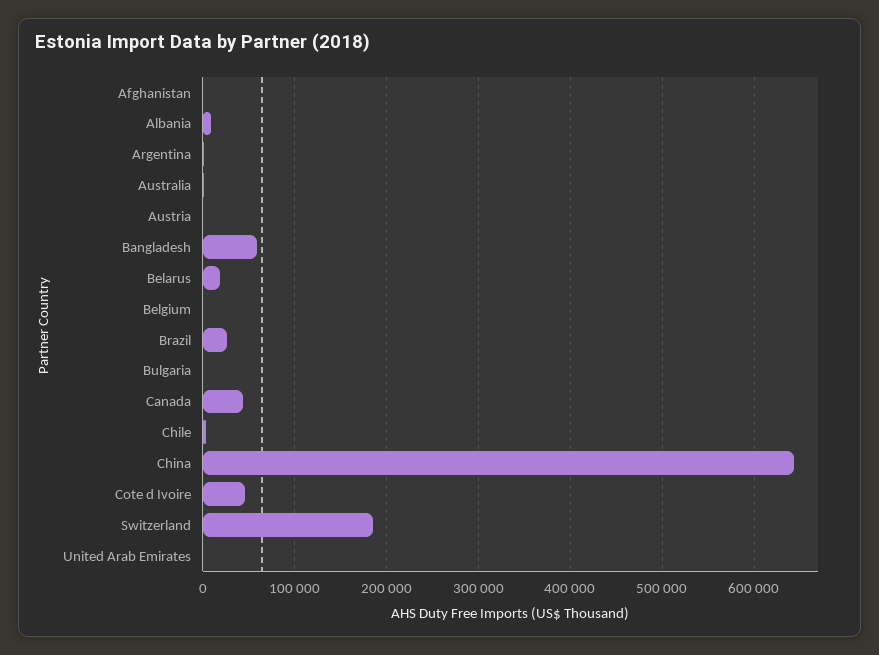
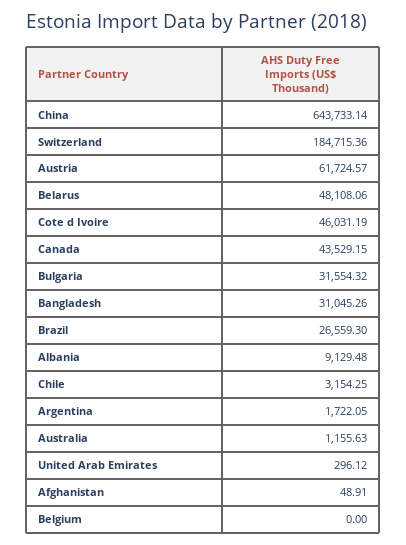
  {
    "Afghanistan": 48.91,
    "Albania": 9129.48,
    "Argentina": 1722.05,
    "Australia": 1155.63,
-   "Austria": 0,
+   "Austria": 61724.57,
-   "Bangladesh": 60000,
+   "Bangladesh": 31045.26,
-   "Belarus": 20000,
+   "Belarus": 48108.06,
    "Belgium": 0,
    "Brazil": 26559.3,
-   "Bulgaria": 0,
+   "Bulgaria": 31554.32,
    "Canada": 43529.15,
    "Chile": 3154.25,
    "China": 643733.14,
    "Cote d Ivoire": 46031.19,
    "Switzerland": 184715.36,
    "United Arab Emirates": 296.12
  }

